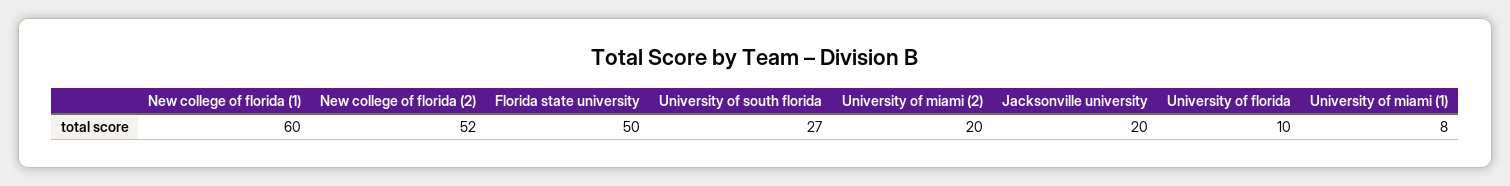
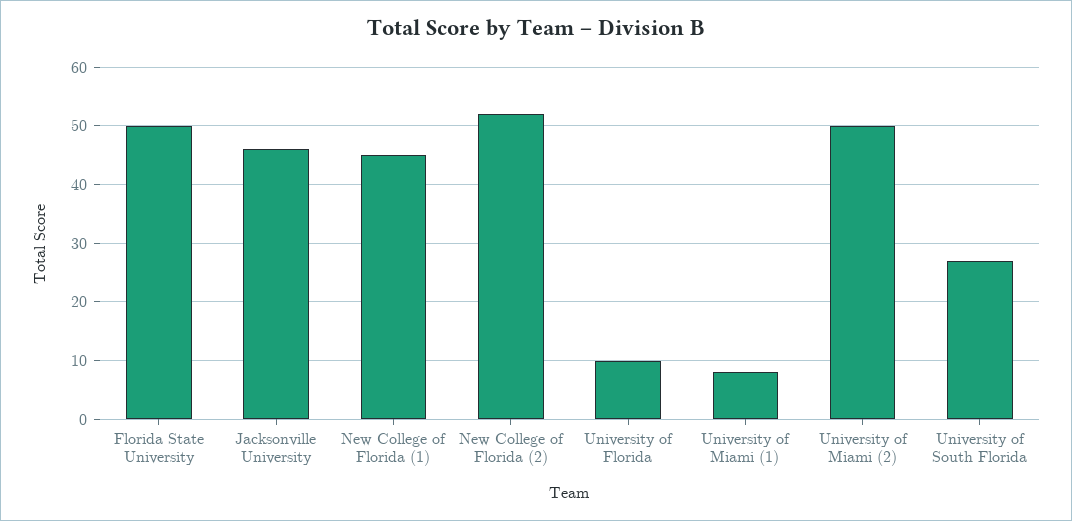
  {
-   "New college of florida (1)": 60,
+   "New college of florida (1)": 45,
    "New college of florida (2)": 52,
    "Florida state university": 50,
    "University of south florida": 27,
-   "University of miami (2)": 20,
+   "University of miami (2)": 50,
-   "Jacksonville university": 20,
+   "Jacksonville university": 45,
    "University of florida": 10,
    "University of miami (1)": 8
  }

